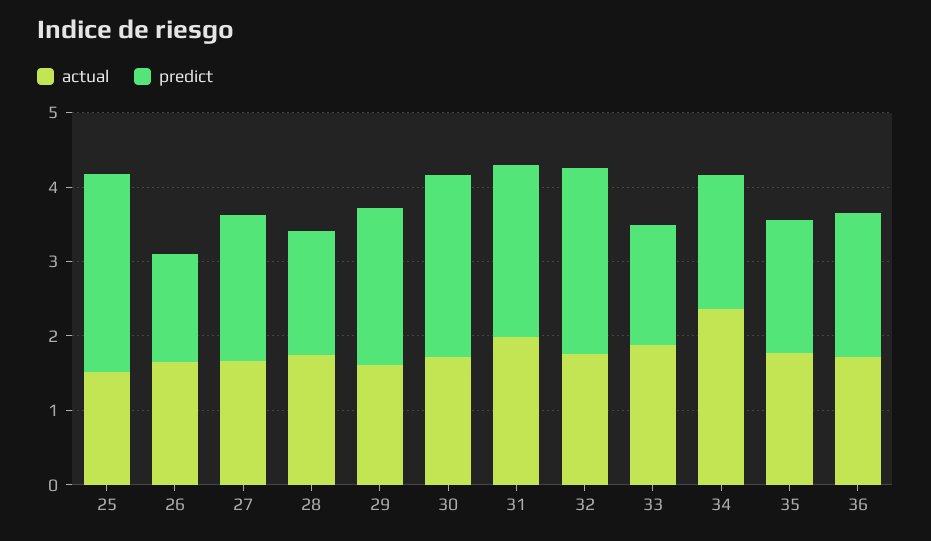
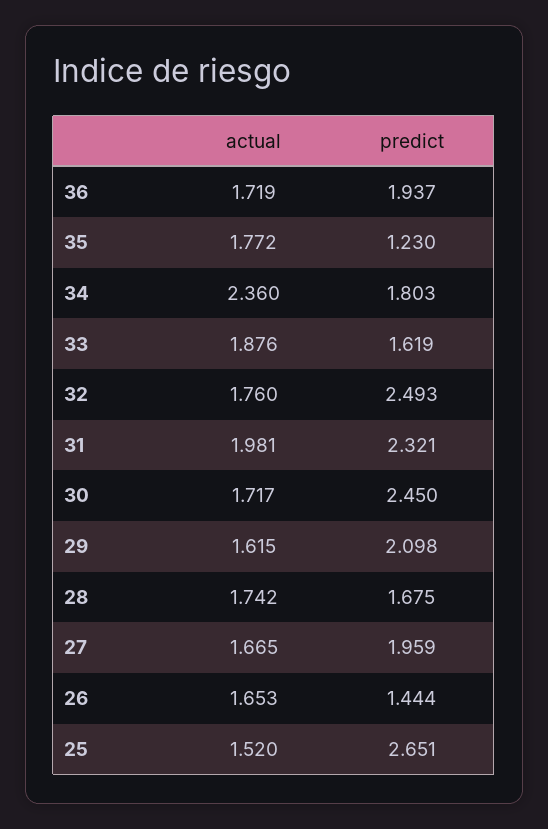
  {
    "actual": {
      "25": 1.52,
      "26": 1.653,
      "27": 1.665,
      "28": 1.742,
      "29": 1.615,
      "30": 1.717,
      "31": 1.981,
      "32": 1.76,
      "33": 1.876,
      "34": 2.36,
      "35": 1.772,
      "36": 1.719
    },
    "predict": {
      "25": 2.651,
      "26": 1.444,
      "27": 1.959,
      "28": 1.675,
      "29": 2.098,
      "30": 2.45,
      "31": 2.321,
      "32": 2.493,
      "33": 1.619,
      "34": 1.803,
-     "35": 1.8,
+     "35": 1.23,
      "36": 1.937
    }
  }

